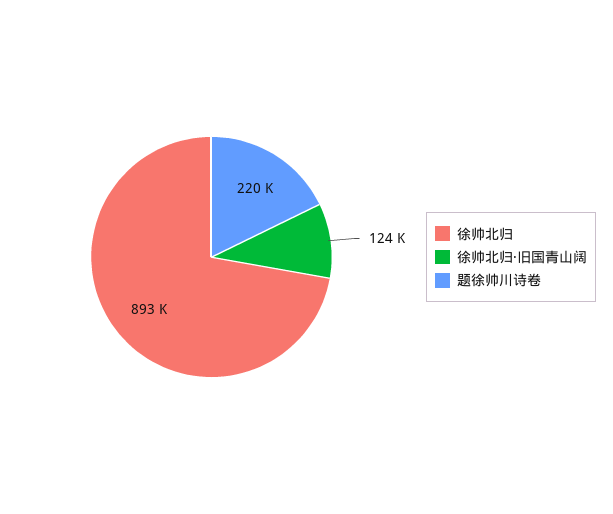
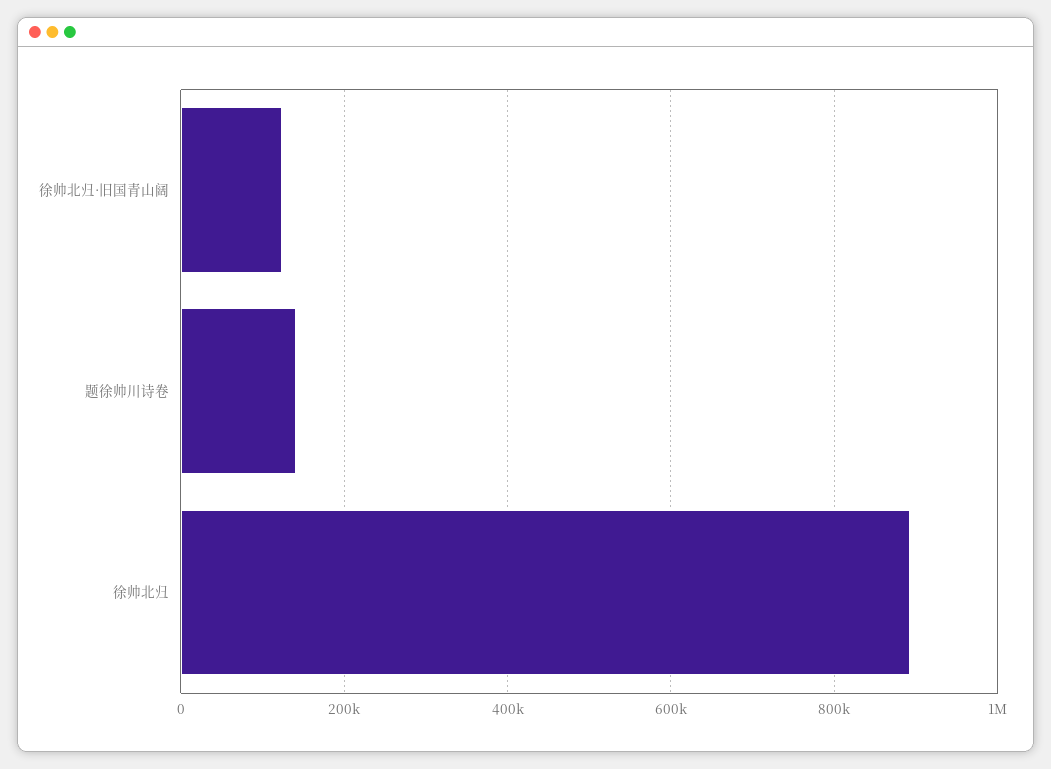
  {
    "徐帅北归": 893000,
    "徐帅北归·旧国青山阔": 124000,
-   "题徐帅川诗卷": 220000
+   "题徐帅川诗卷": 140000
  }

